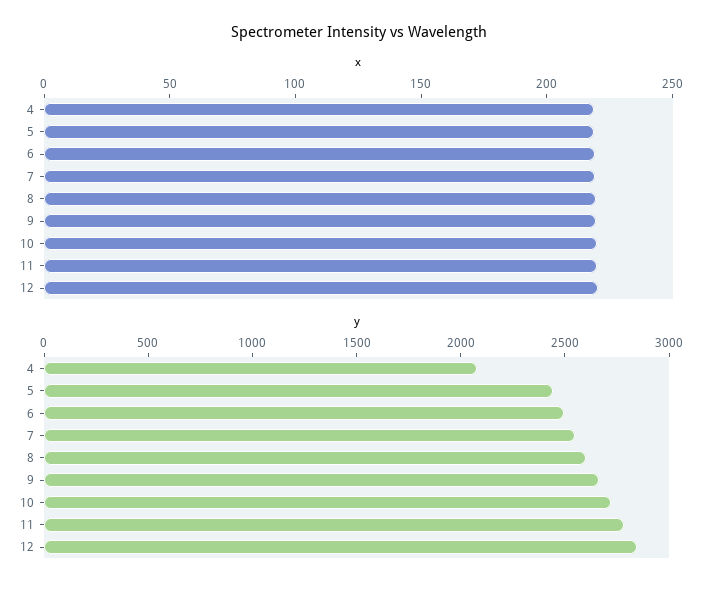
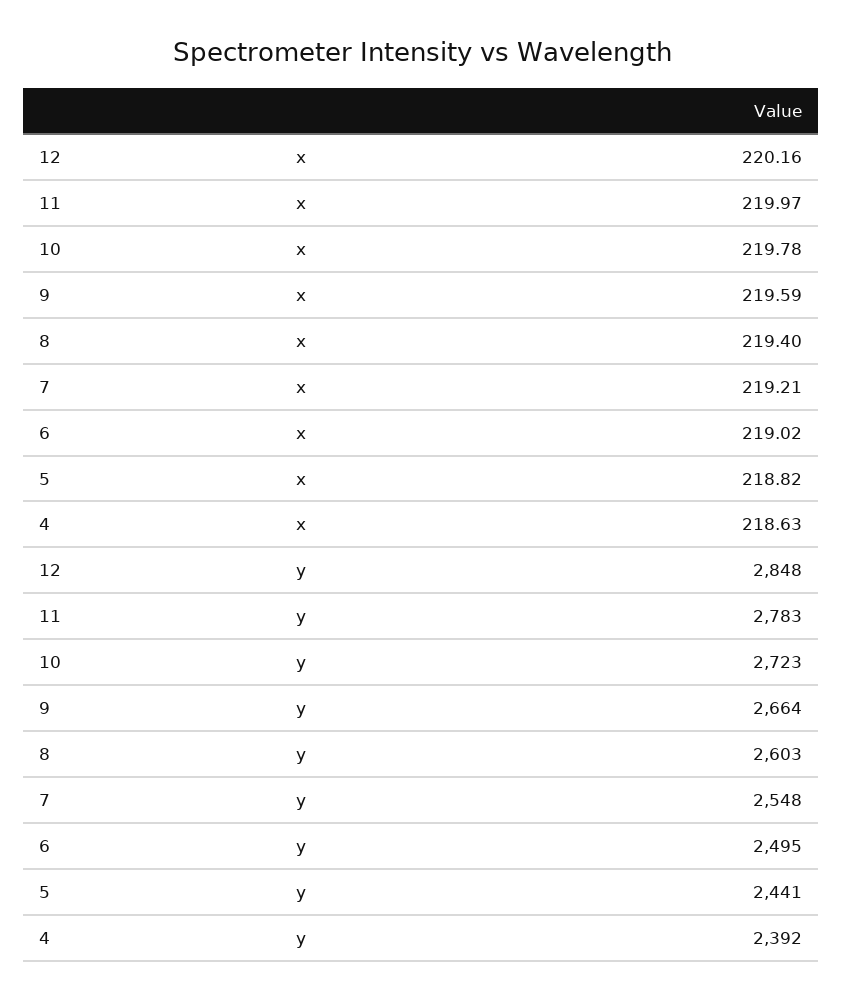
  {
    "x": {
      "4": 218.63,
      "5": 218.82,
      "6": 219.02,
      "7": 219.21,
      "8": 219.4,
      "9": 219.59,
      "10": 219.78,
      "11": 219.97,
      "12": 220.16
    },
    "y": {
-     "4": 2100,
+     "4": 2392,
      "5": 2441,
      "6": 2495,
      "7": 2548,
      "8": 2603,
      "9": 2664,
      "10": 2723,
      "11": 2783,
      "12": 2848
    }
  }

